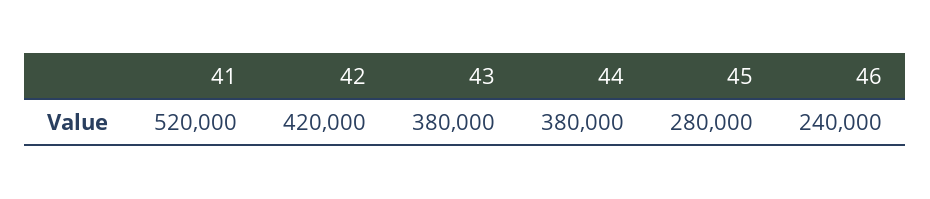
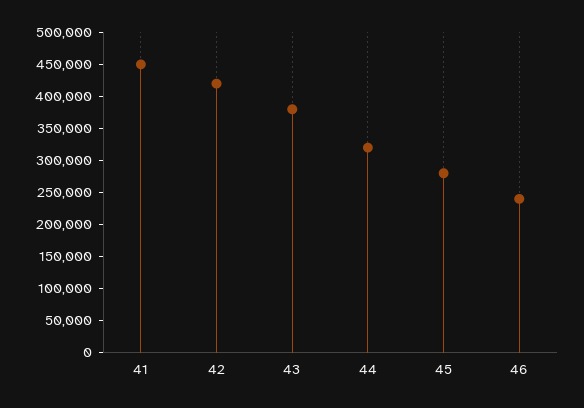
  {
-   "41": 520000,
+   "41": 450000,
    "42": 420000,
    "43": 380000,
-   "44": 380000,
+   "44": 325000,
    "45": 280000,
    "46": 240000
  }

